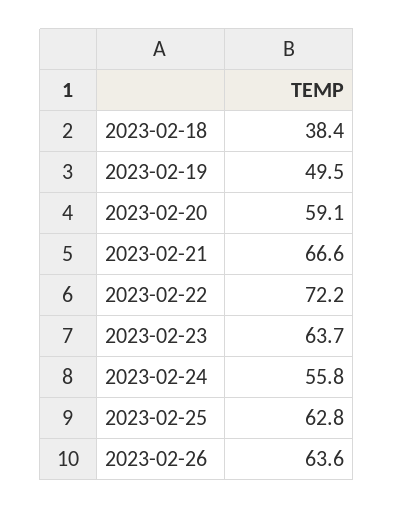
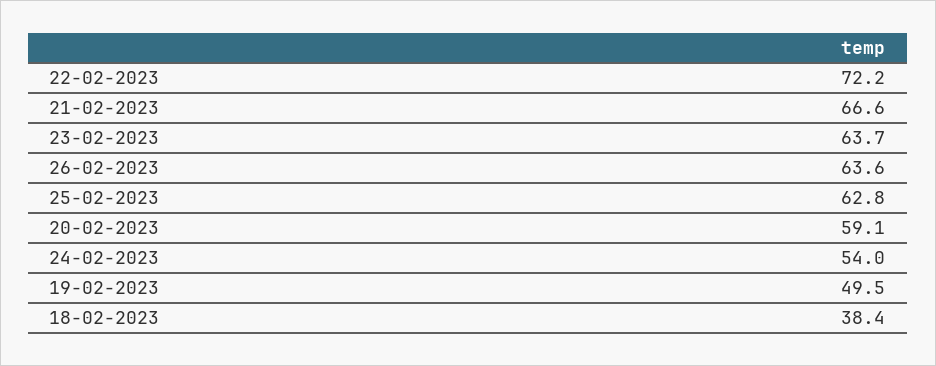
  {
    "2023-02-18": 38.4,
    "2023-02-19": 49.5,
    "2023-02-20": 59.1,
    "2023-02-21": 66.6,
    "2023-02-22": 72.2,
    "2023-02-23": 63.7,
-   "2023-02-24": 55.8,
+   "2023-02-24": 54,
    "2023-02-25": 62.8,
    "2023-02-26": 63.6
  }

